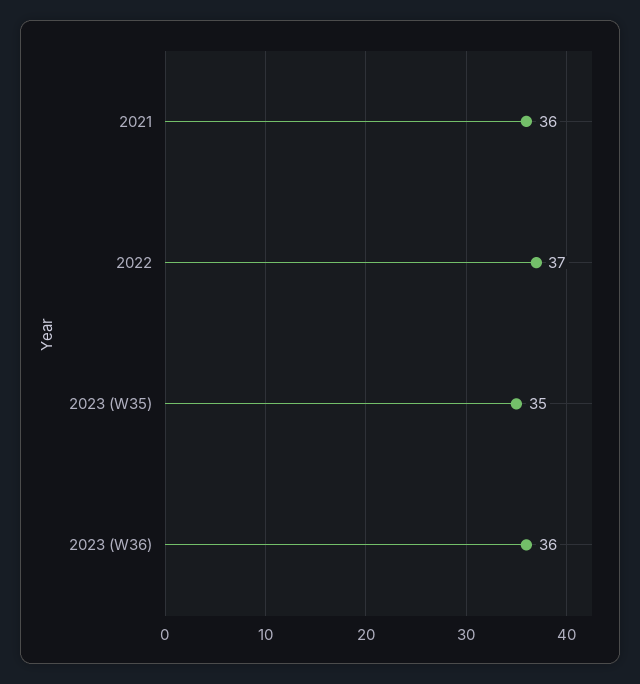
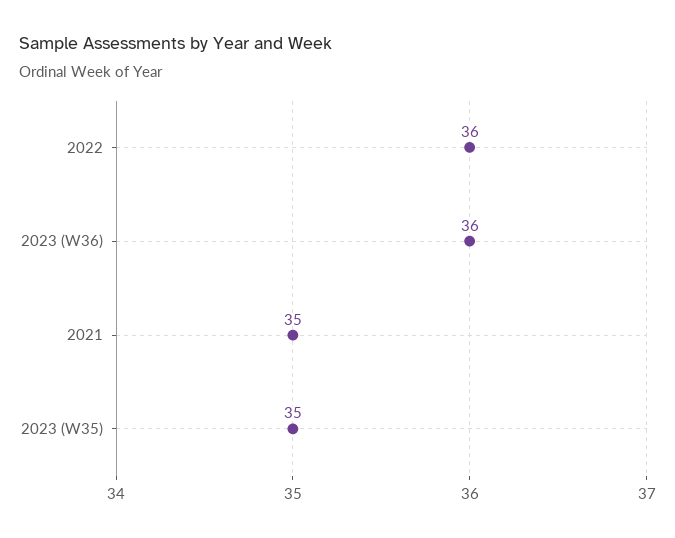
  {
-   "2021": 36,
+   "2021": 35,
-   "2022": 37,
+   "2022": 36,
    "2023 (W35)": 35,
    "2023 (W36)": 36
  }

